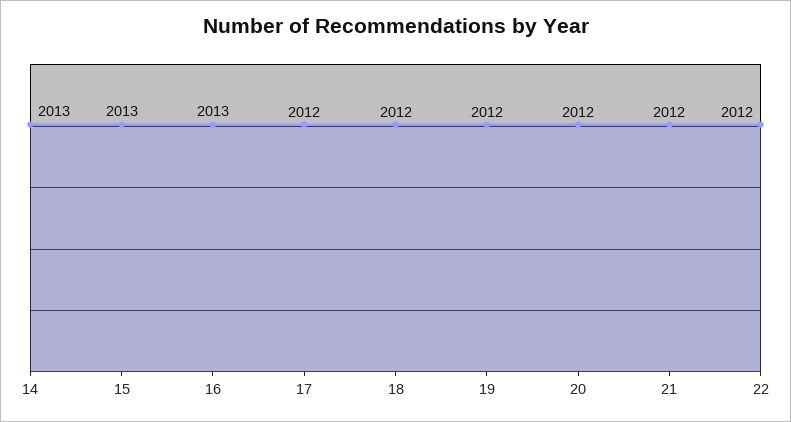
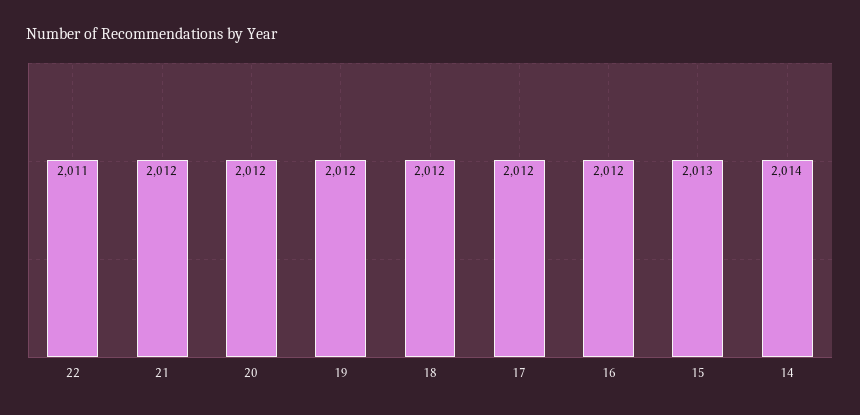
  {
-   "14": 2013,
+   "14": 2014,
    "15": 2013,
-   "16": 2013,
+   "16": 2012,
    "17": 2012,
    "18": 2012,
    "19": 2012,
    "20": 2012,
    "21": 2012,
-   "22": 2012
+   "22": 2011
  }

